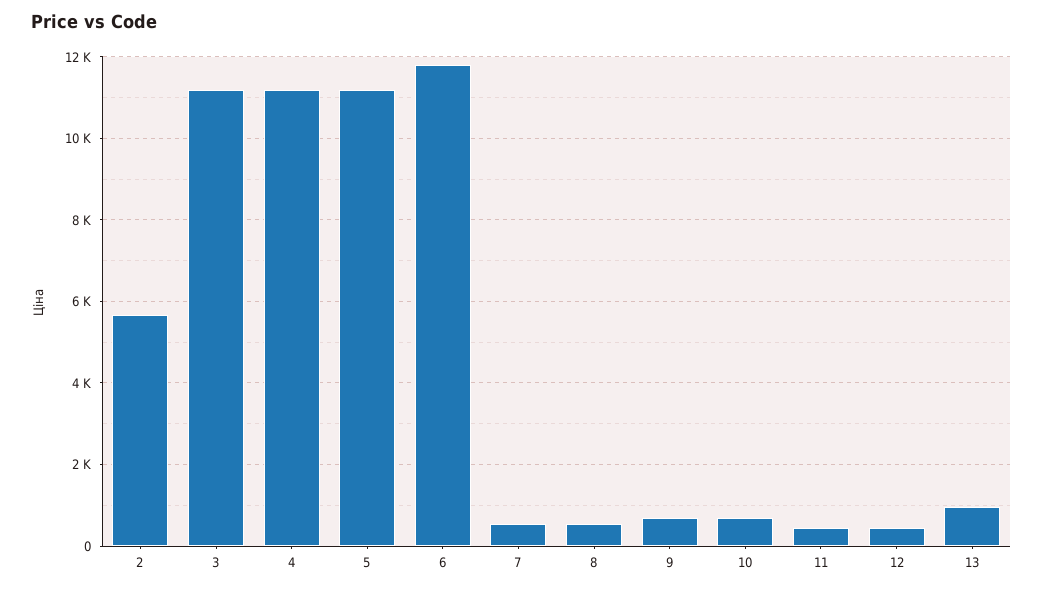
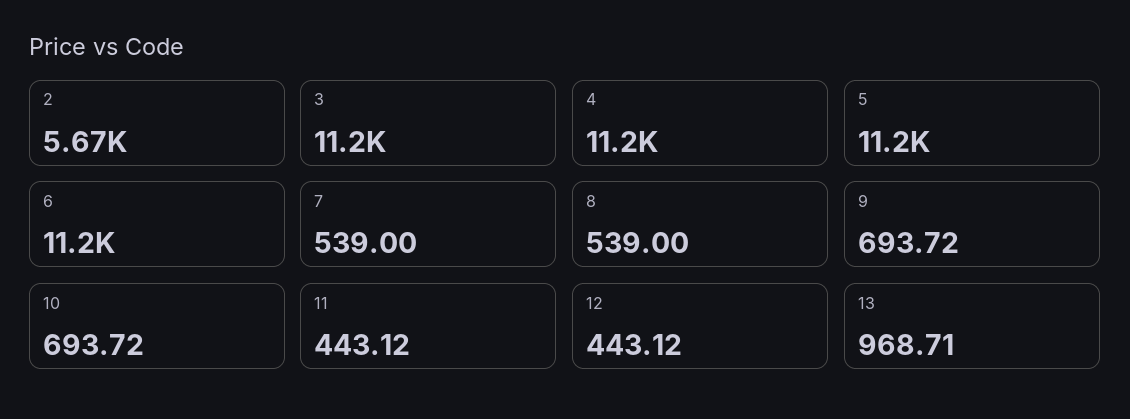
  {
    "2": 5670,
    "3": 11200,
    "4": 11200,
    "5": 11200,
-   "6": 11800,
+   "6": 11200,
    "7": 539,
    "8": 539,
    "9": 693.72,
    "10": 693.72,
    "11": 443.12,
    "12": 443.12,
    "13": 968.71
  }

